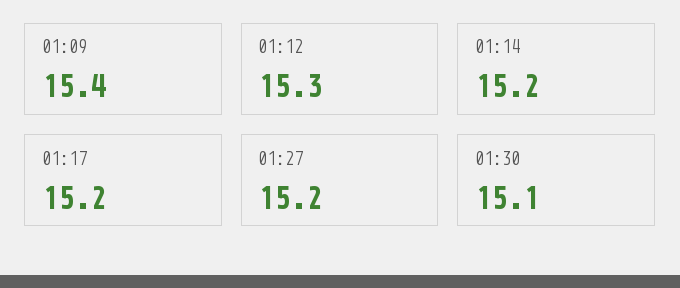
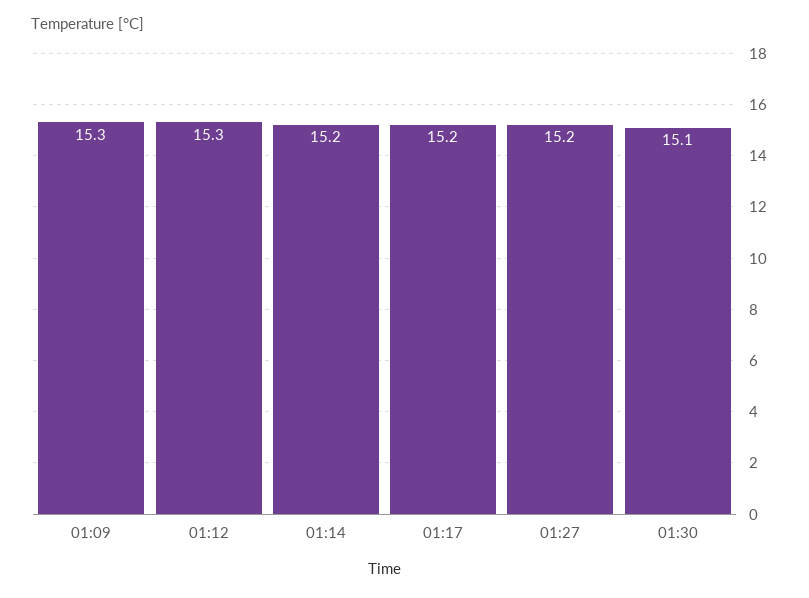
  {
-   "01:09": 15.4,
+   "01:09": 15.3,
    "01:12": 15.3,
    "01:14": 15.2,
    "01:17": 15.2,
    "01:27": 15.2,
    "01:30": 15.1
  }

